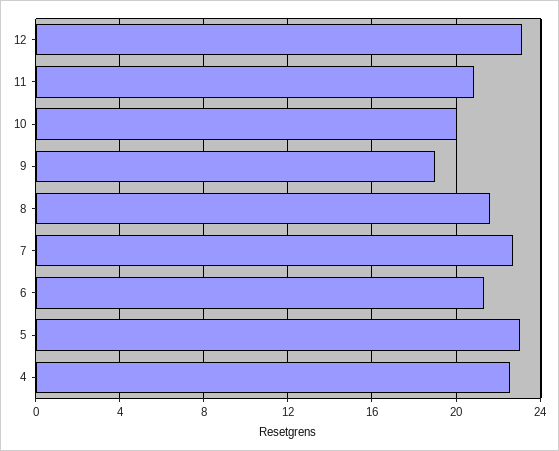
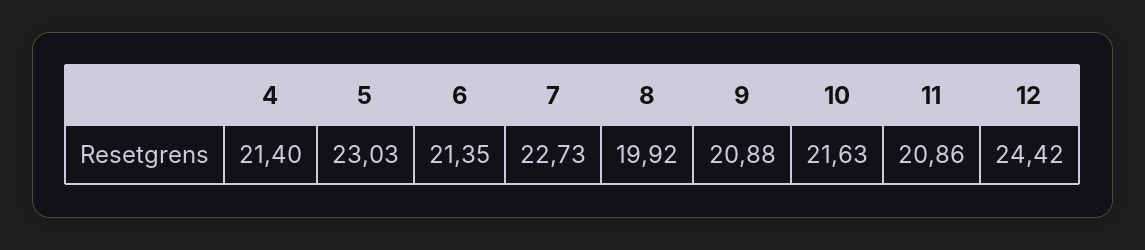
  {
-   "12": 23,
+   "12": 24.42,
    "11": 20.86,
-   "10": 20,
+   "10": 21.63,
-   "9": 19,
+   "9": 20.88,
-   "8": 21.5,
+   "8": 19.92,
    "7": 22.73,
    "6": 21.35,
    "5": 23.03,
-   "4": 22.5
+   "4": 21.4
  }

